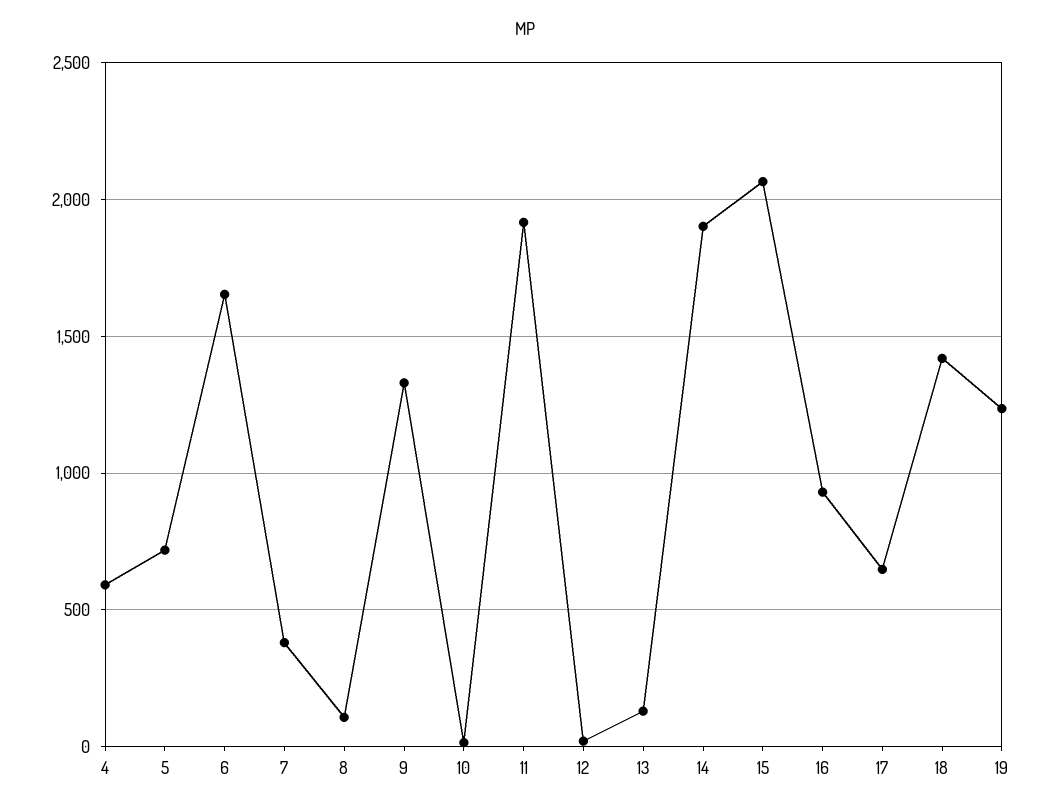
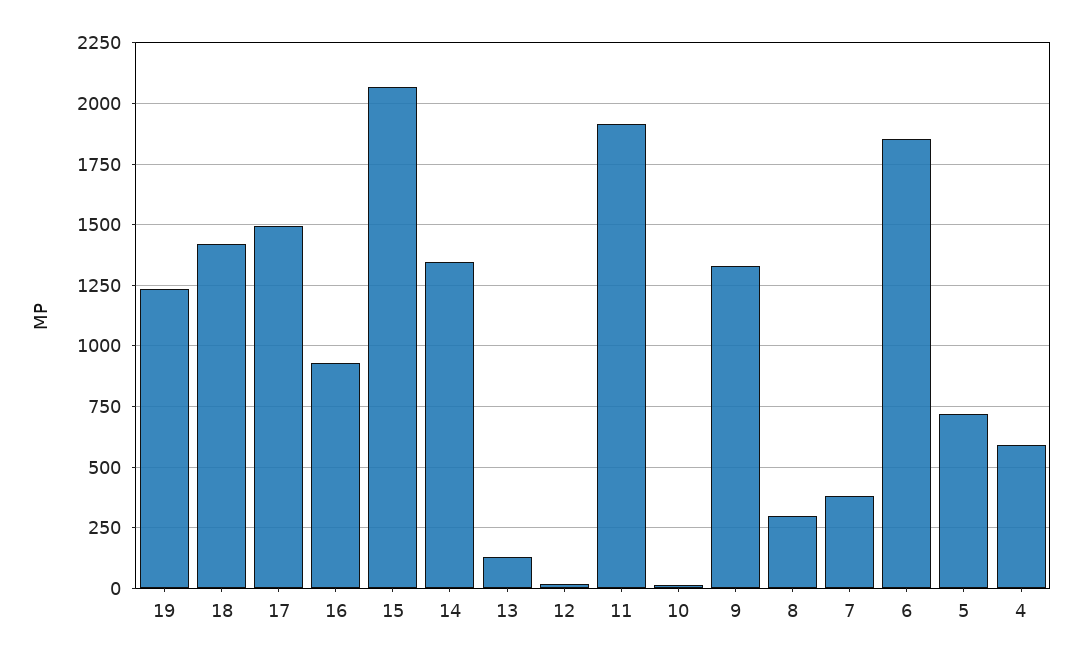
  {
    "4": 600,
    "5": 725,
-   "6": 1650,
+   "6": 1850,
    "7": 375,
-   "8": 100,
+   "8": 300,
    "9": 1325,
    "10": 25,
    "11": 1925,
    "12": 25,
    "13": 125,
-   "14": 1900,
+   "14": 1350,
    "15": 2075,
    "16": 925,
-   "17": 650,
+   "17": 1500,
    "18": 1425,
    "19": 1225
  }

